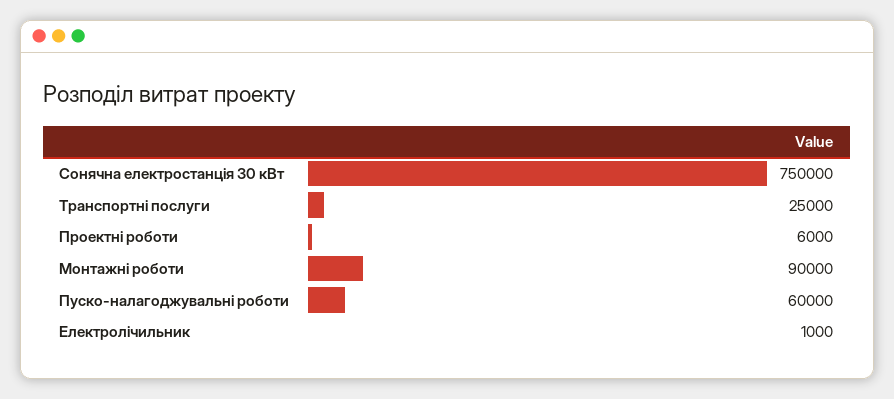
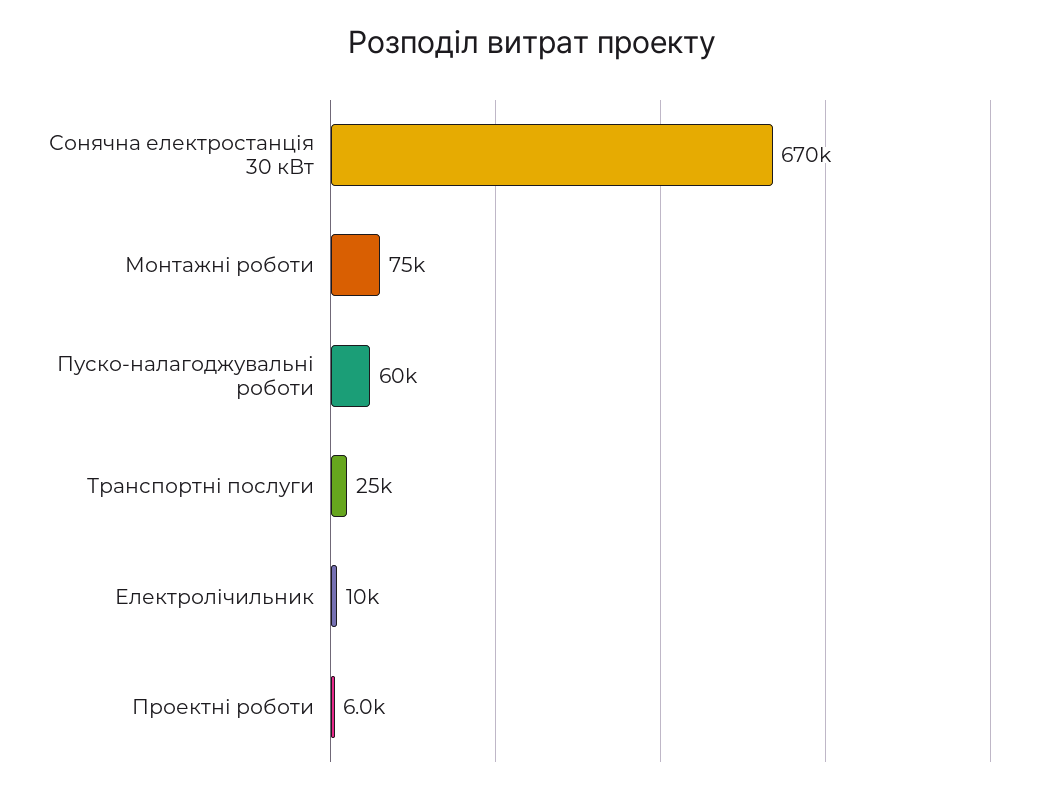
  {
-   "Сонячна електростанція 30 кВт": 750000,
+   "Сонячна електростанція 30 кВт": 670000,
    "Транспортні послуги": 25000,
    "Проектні роботи": 6000,
-   "Монтажні роботи": 90000,
+   "Монтажні роботи": 75000,
    "Пуско-налагоджувальні роботи": 60000,
-   "Електролічильник": 1000
+   "Електролічильник": 10000
  }

